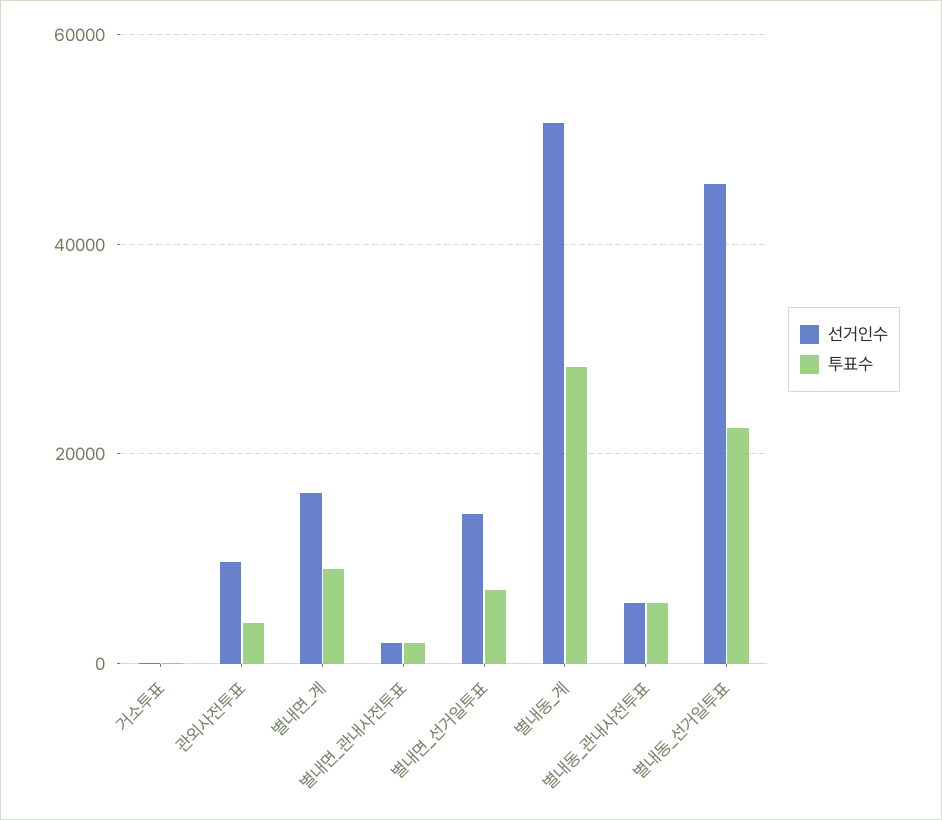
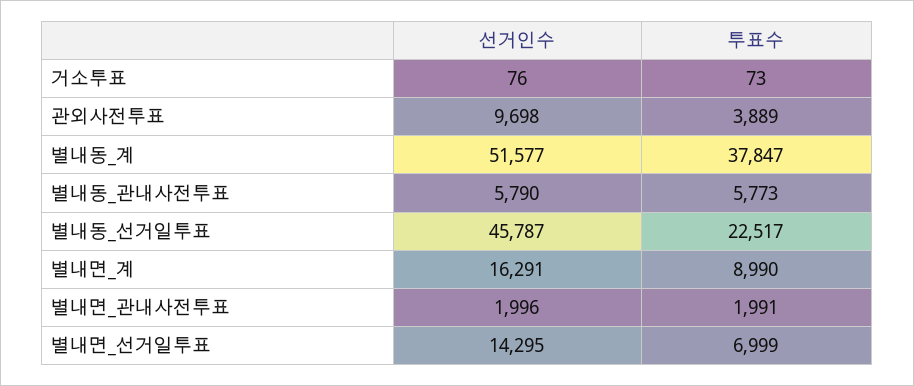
  {
    "선거인수": {
      "거소투표": 76,
      "관외사전투표": 9698,
      "별내면_계": 16291,
      "별내면_관내사전투표": 1996,
      "별내면_선거일투표": 14295,
      "별내동_계": 51577,
      "별내동_관내사전투표": 5790,
      "별내동_선거일투표": 45787
    },
    "투표수": {
      "거소투표": 73,
      "관외사전투표": 3889,
      "별내면_계": 8990,
      "별내면_관내사전투표": 1991,
      "별내면_선거일투표": 6999,
-     "별내동_계": 28000,
+     "별내동_계": 37847,
      "별내동_관내사전투표": 5773,
      "별내동_선거일투표": 22517
    }
  }

